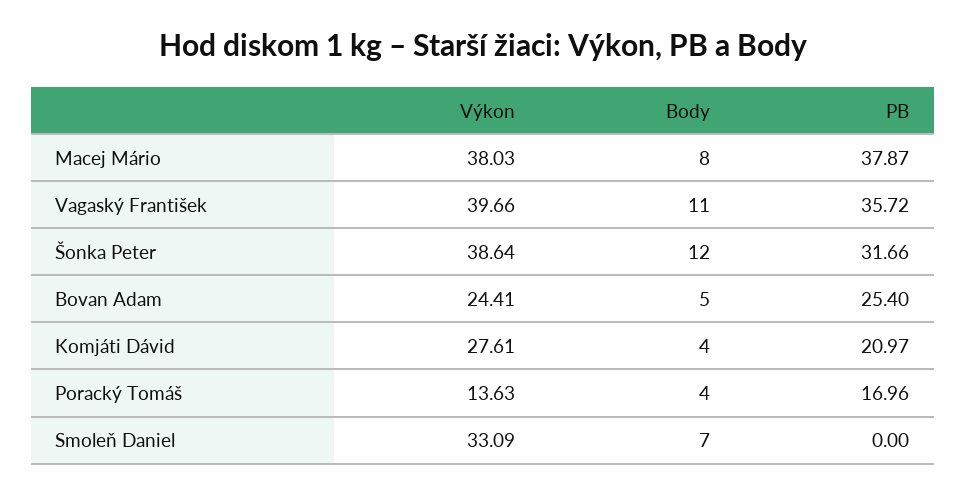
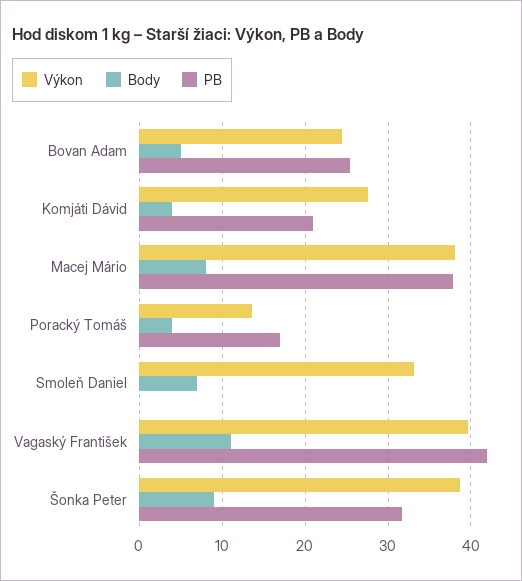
  {
    "Výkon": {
      "Macej Mário": 38.03,
      "Vagaský František": 39.66,
      "Šonka Peter": 38.64,
      "Bovan Adam": 24.41,
      "Komjáti Dávid": 27.61,
      "Poracký Tomáš": 13.63,
      "Smoleň Daniel": 33.09
    },
    "Body": {
      "Macej Mário": 8,
      "Vagaský František": 11,
-     "Šonka Peter": 12,
+     "Šonka Peter": 9,
      "Bovan Adam": 5,
      "Komjáti Dávid": 4,
      "Poracký Tomáš": 4,
      "Smoleň Daniel": 7
    },
    "PB": {
      "Macej Mário": 37.87,
-     "Vagaský František": 35.72,
+     "Vagaský František": 42,
      "Šonka Peter": 31.66,
      "Bovan Adam": 25.4,
      "Komjáti Dávid": 20.97,
      "Poracký Tomáš": 16.96,
      "Smoleň Daniel": 0
    }
  }

